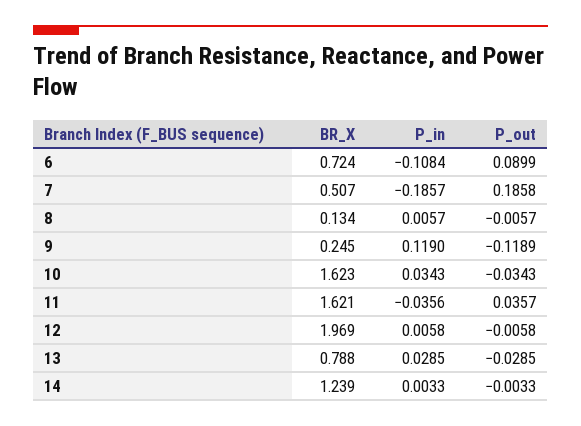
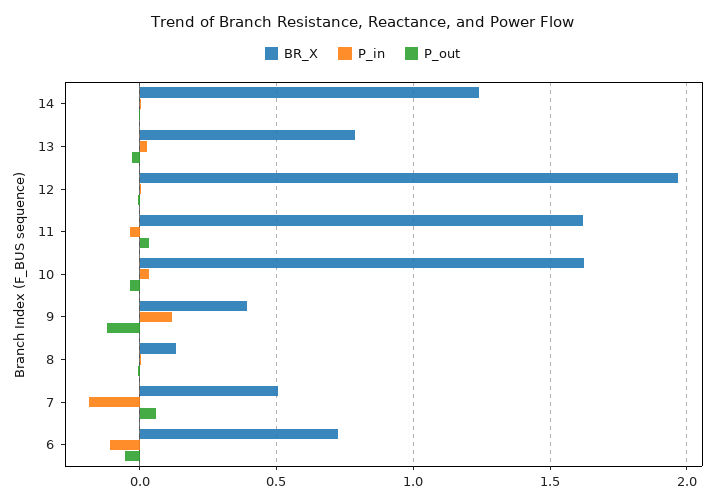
  {
    "BR_X": {
      "6": 0.724,
      "7": 0.507,
      "8": 0.134,
-     "9": 0.245,
+     "9": 0.4,
      "10": 1.623,
      "11": 1.621,
      "12": 1.969,
      "13": 0.788,
      "14": 1.239
    },
    "P_in": {
      "6": -0.1084,
      "7": -0.1857,
      "8": 0.0057,
      "9": 0.119,
      "10": 0.0343,
      "11": -0.0356,
      "12": 0.0058,
      "13": 0.0285,
      "14": 0.0033
    },
    "P_out": {
-     "6": 0.0899,
+     "6": -0.05,
-     "7": 0.1858,
+     "7": 0.05,
      "8": -0.0057,
      "9": -0.1189,
      "10": -0.0343,
      "11": 0.0357,
      "12": -0.0058,
      "13": -0.0285,
      "14": -0.0033
    }
  }

